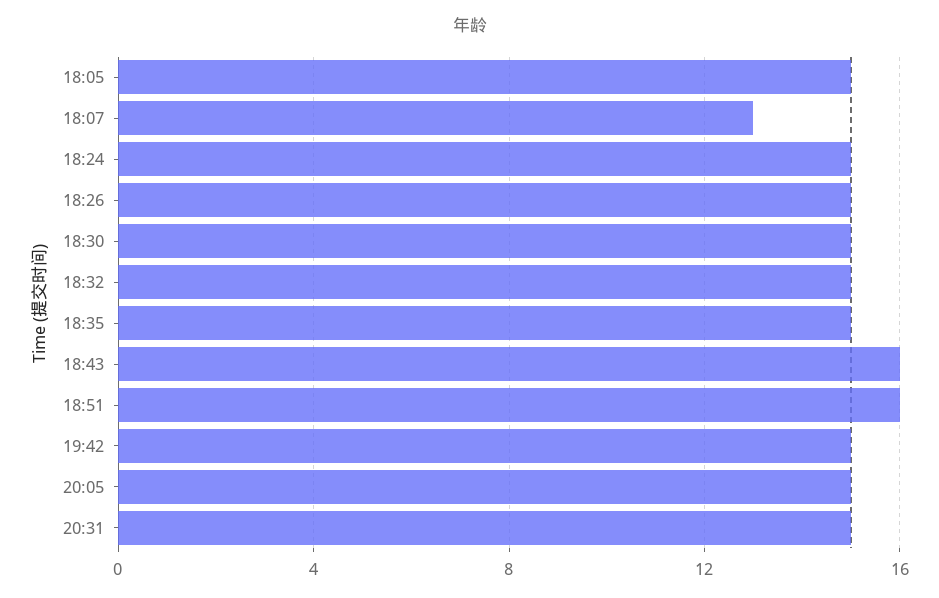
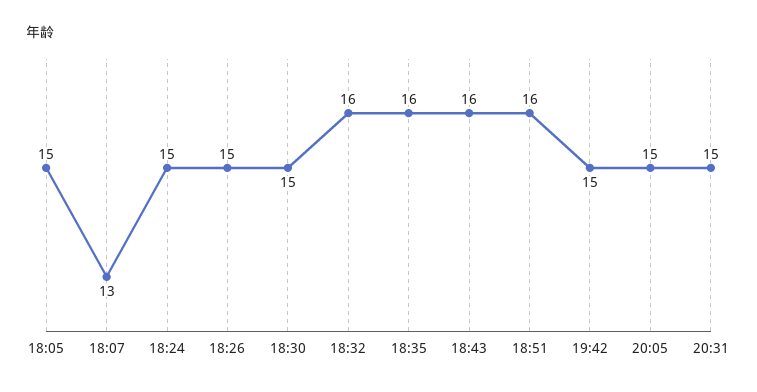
  {
    "18:05": 15,
    "18:07": 13,
    "18:24": 15,
    "18:26": 15,
    "18:30": 15,
-   "18:32": 15,
+   "18:32": 16,
-   "18:35": 15,
+   "18:35": 16,
    "18:43": 16,
    "18:51": 16,
    "19:42": 15,
    "20:05": 15,
    "20:31": 15
  }

